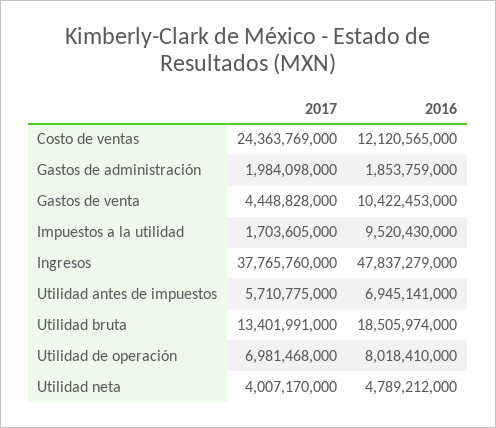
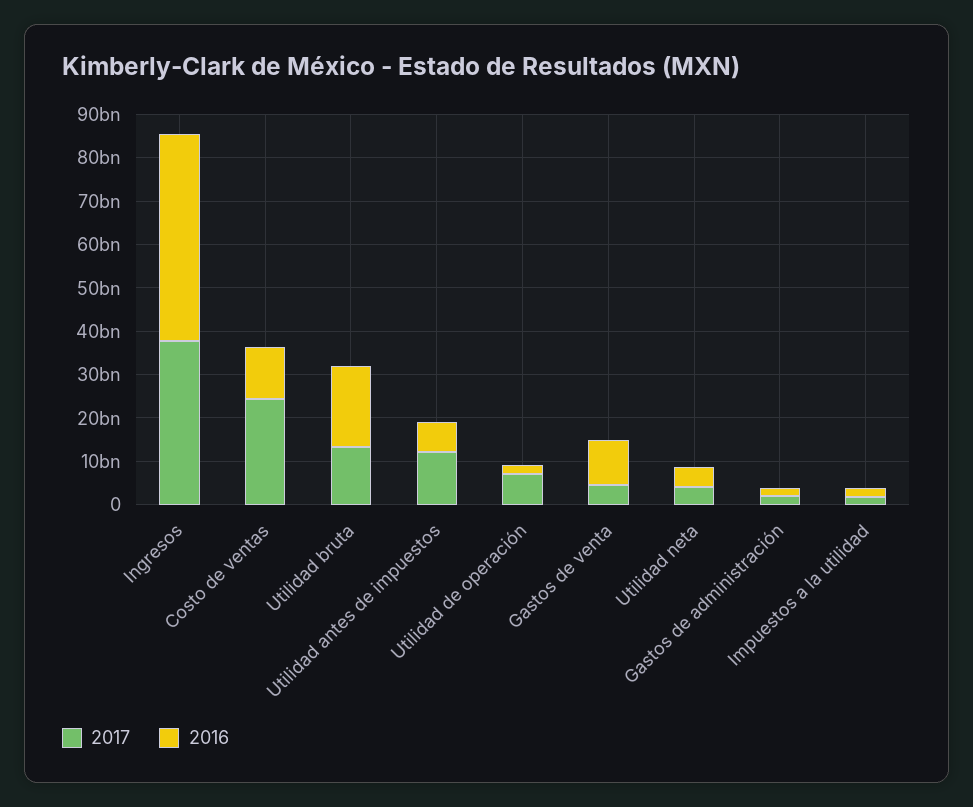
  {
    "2017": {
      "Costo de ventas": 24363769000,
      "Gastos de administración": 1984098000,
      "Gastos de venta": 4448828000,
      "Impuestos a la utilidad": 1703605000,
      "Ingresos": 37765760000,
-     "Utilidad antes de impuestos": 5710775000,
+     "Utilidad antes de impuestos": 12000000000,
      "Utilidad bruta": 13401991000,
      "Utilidad de operación": 6981468000,
      "Utilidad neta": 4007170000
    },
    "2016": {
      "Costo de ventas": 12120565000,
      "Gastos de administración": 1853759000,
      "Gastos de venta": 10422453000,
-     "Impuestos a la utilidad": 9520430000,
+     "Impuestos a la utilidad": 2000000000,
      "Ingresos": 47837279000,
      "Utilidad antes de impuestos": 6945141000,
      "Utilidad bruta": 18505974000,
-     "Utilidad de operación": 8018410000,
+     "Utilidad de operación": 2000000000,
      "Utilidad neta": 4789212000
    }
  }

